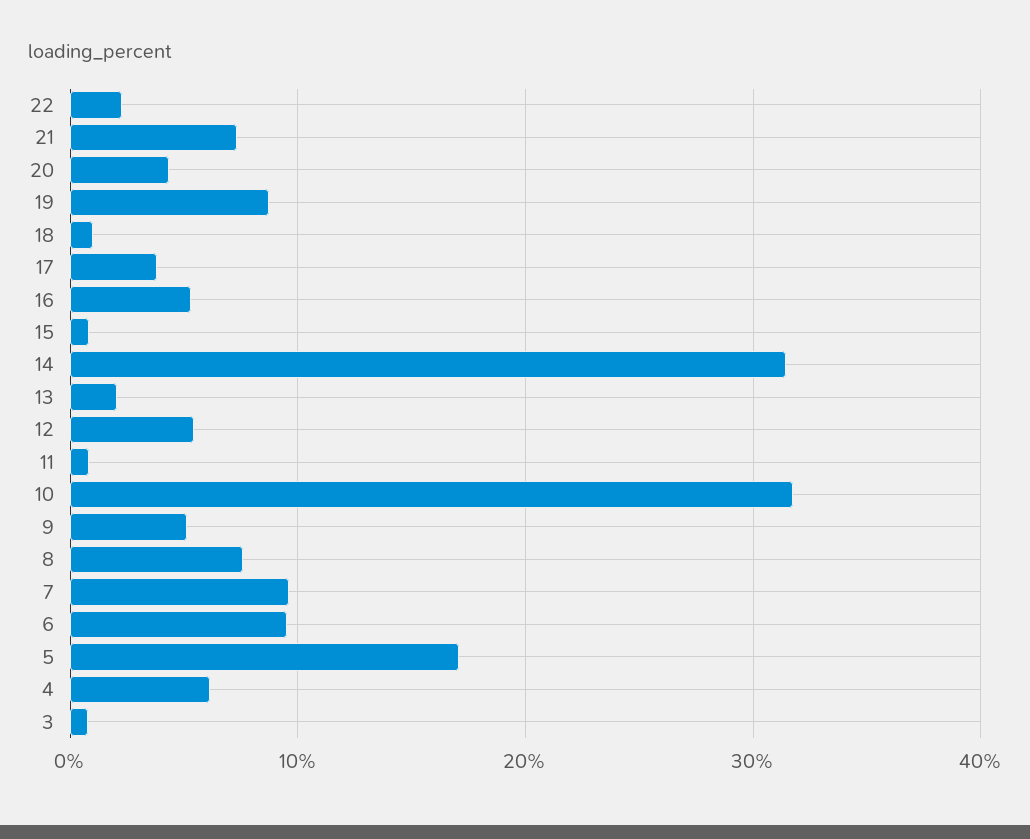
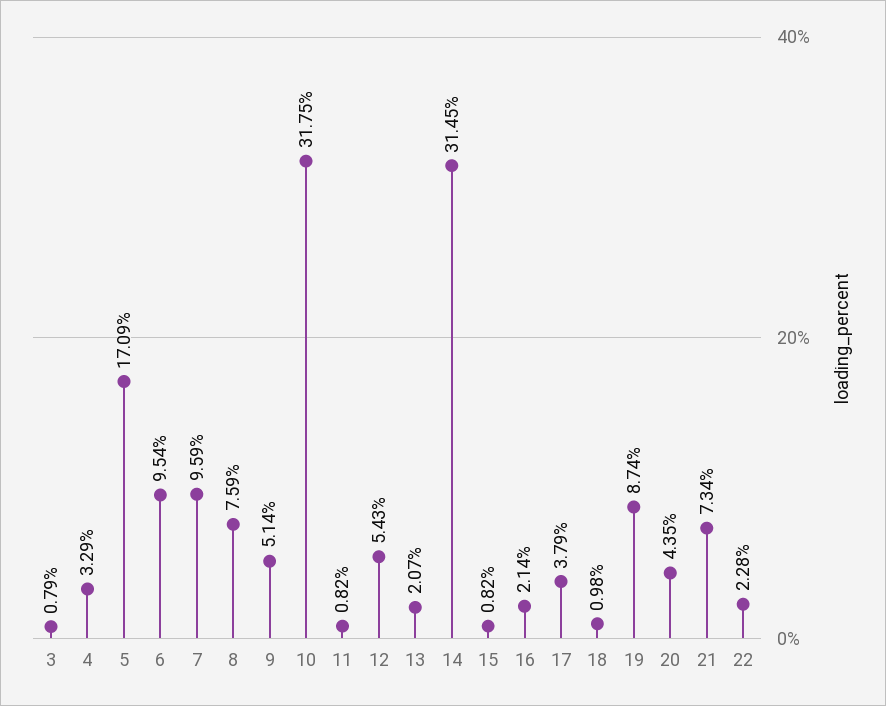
  {
    "22": 2.28,
    "21": 7.34,
    "20": 4.35,
    "19": 8.74,
    "18": 0.98,
    "17": 3.79,
-   "16": 5,
+   "16": 2.14,
    "15": 0.82,
    "14": 31.45,
    "13": 2.07,
    "12": 5.43,
    "11": 0.82,
    "10": 31.75,
    "9": 5.14,
    "8": 7.59,
    "7": 9.59,
    "6": 9.54,
    "5": 17.09,
-   "4": 6,
+   "4": 3.29,
    "3": 0.79
  }

